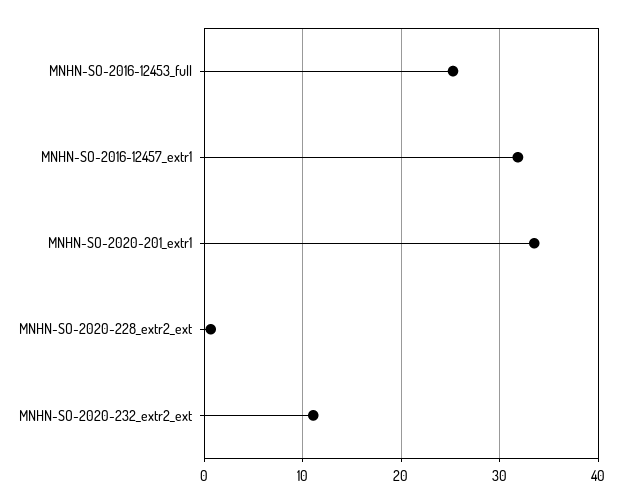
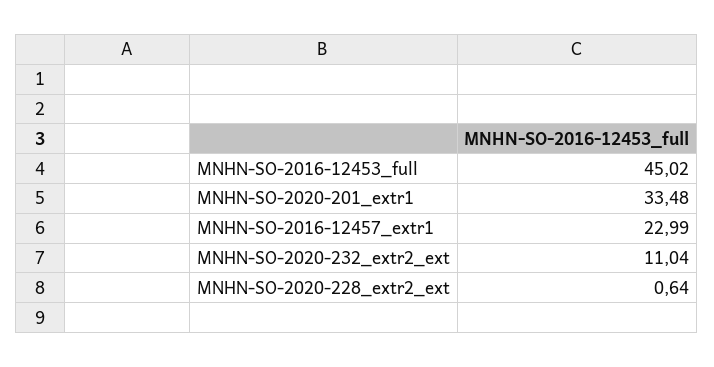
  {
-   "MNHN-SO-2016-12453_full": 25,
+   "MNHN-SO-2016-12453_full": 45.02,
-   "MNHN-SO-2016-12457_extr1": 32,
+   "MNHN-SO-2016-12457_extr1": 22.99,
    "MNHN-SO-2020-201_extr1": 33.48,
    "MNHN-SO-2020-228_extr2_ext": 0.64,
    "MNHN-SO-2020-232_extr2_ext": 11.04
  }

